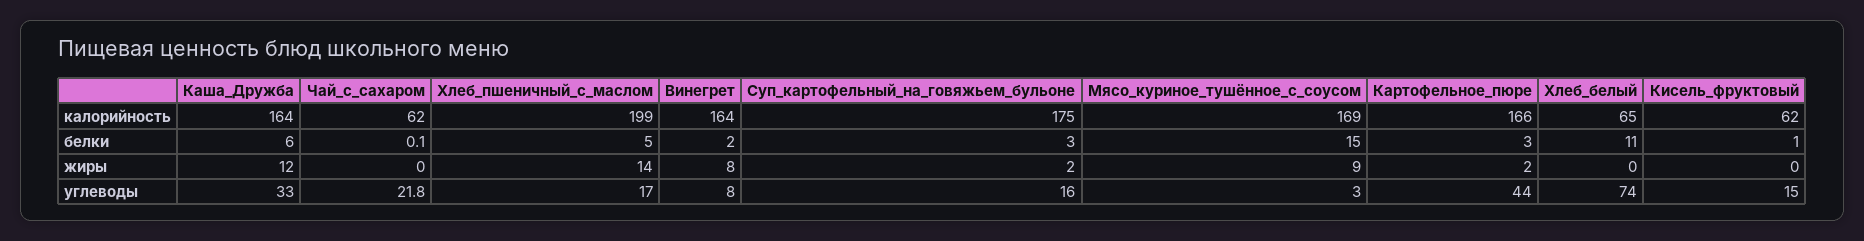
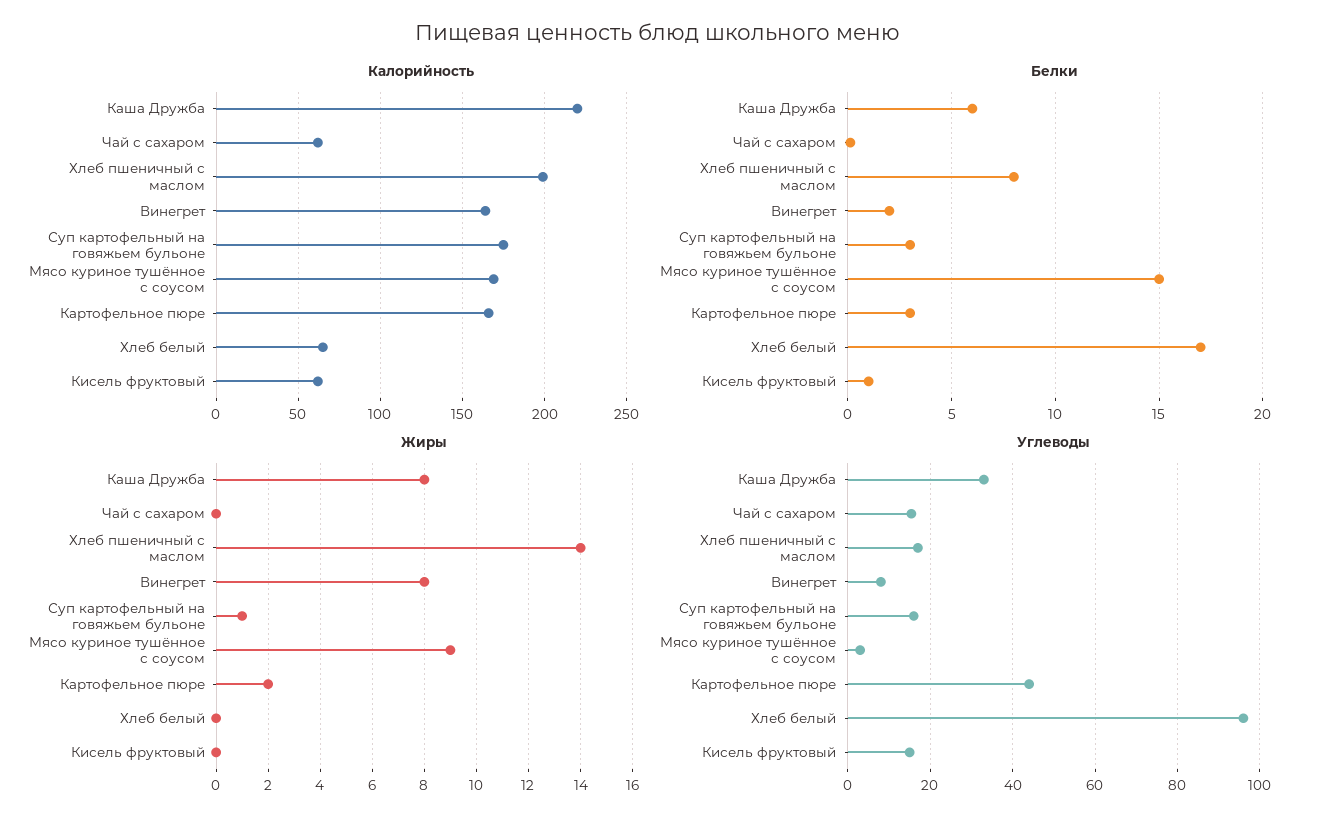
  {
    "калорийность": {
-     "Каша_Дружба": 164,
+     "Каша_Дружба": 220,
      "Чай_с_сахаром": 62,
      "Хлеб_пшеничный_с_маслом": 199,
      "Винегрет": 164,
      "Суп_картофельный_на_говяжьем_бульоне": 175,
      "Мясо_куриное_тушённое_с_соусом": 169,
      "Картофельное_пюре": 166,
      "Хлеб_белый": 65,
      "Кисель_фруктовый": 62
    },
    "белки": {
      "Каша_Дружба": 6,
      "Чай_с_сахаром": 0.1,
-     "Хлеб_пшеничный_с_маслом": 5,
+     "Хлеб_пшеничный_с_маслом": 8,
      "Винегрет": 2,
      "Суп_картофельный_на_говяжьем_бульоне": 3,
      "Мясо_куриное_тушённое_с_соусом": 15,
      "Картофельное_пюре": 3,
-     "Хлеб_белый": 11,
+     "Хлеб_белый": 17,
      "Кисель_фруктовый": 1
    },
    "жиры": {
-     "Каша_Дружба": 12,
+     "Каша_Дружба": 8,
      "Чай_с_сахаром": 0,
      "Хлеб_пшеничный_с_маслом": 14,
      "Винегрет": 8,
-     "Суп_картофельный_на_говяжьем_бульоне": 2,
+     "Суп_картофельный_на_говяжьем_бульоне": 1,
      "Мясо_куриное_тушённое_с_соусом": 9,
      "Картофельное_пюре": 2,
      "Хлеб_белый": 0,
      "Кисель_фруктовый": 0
    },
    "углеводы": {
      "Каша_Дружба": 33,
-     "Чай_с_сахаром": 21.8,
+     "Чай_с_сахаром": 16,
      "Хлеб_пшеничный_с_маслом": 17,
      "Винегрет": 8,
      "Суп_картофельный_на_говяжьем_бульоне": 16,
      "Мясо_куриное_тушённое_с_соусом": 3,
      "Картофельное_пюре": 44,
-     "Хлеб_белый": 74,
+     "Хлеб_белый": 96,
      "Кисель_фруктовый": 15
    }
  }

